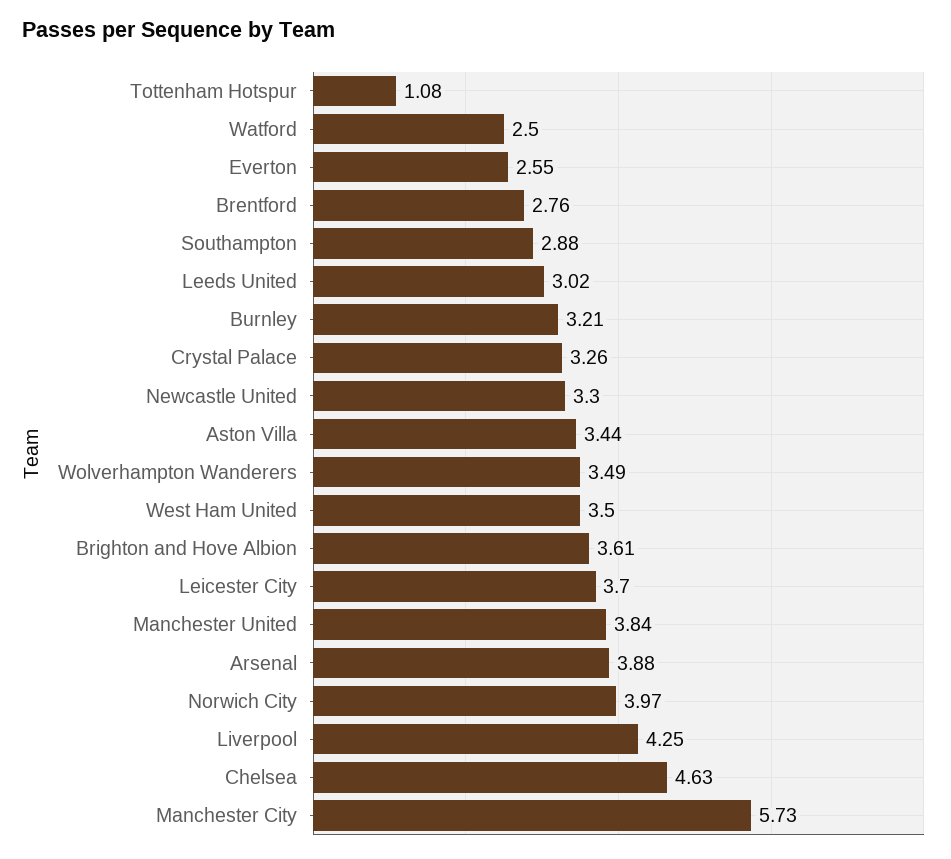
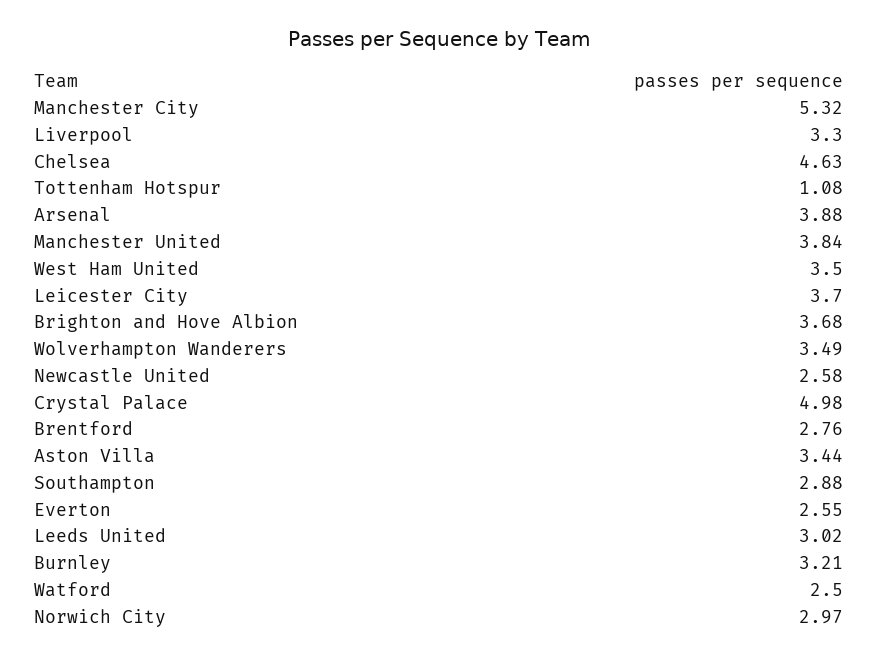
  {
    "Tottenham Hotspur": 1.08,
    "Watford": 2.5,
    "Everton": 2.55,
    "Brentford": 2.76,
    "Southampton": 2.88,
    "Leeds United": 3.02,
    "Burnley": 3.21,
-   "Crystal Palace": 3.26,
+   "Crystal Palace": 4.98,
-   "Newcastle United": 3.3,
+   "Newcastle United": 2.58,
    "Aston Villa": 3.44,
    "Wolverhampton Wanderers": 3.49,
    "West Ham United": 3.5,
-   "Brighton and Hove Albion": 3.61,
+   "Brighton and Hove Albion": 3.68,
    "Leicester City": 3.7,
    "Manchester United": 3.84,
    "Arsenal": 3.88,
-   "Norwich City": 3.97,
+   "Norwich City": 2.97,
-   "Liverpool": 4.25,
+   "Liverpool": 3.3,
    "Chelsea": 4.63,
-   "Manchester City": 5.73
+   "Manchester City": 5.32
  }

